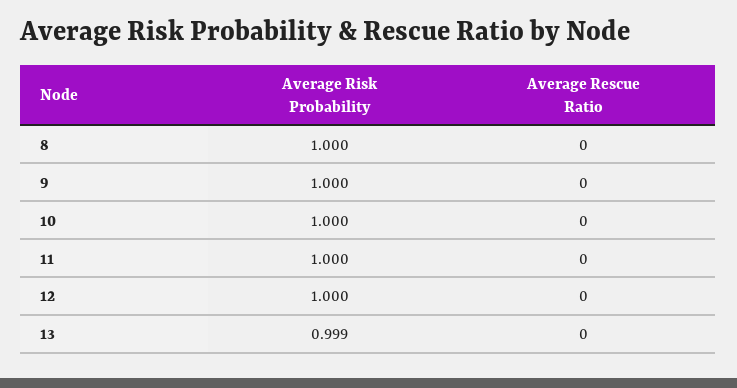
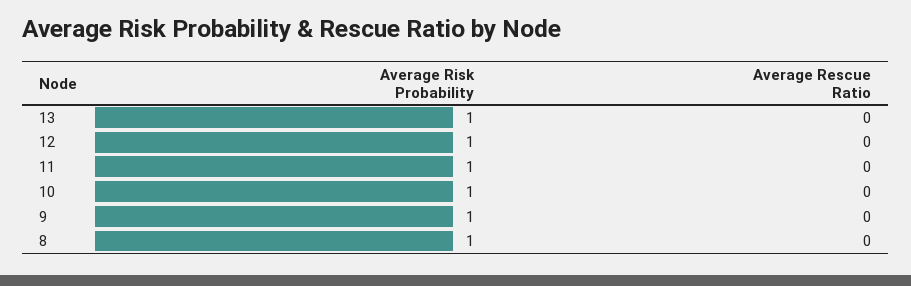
  {
    "Average Risk Probability": {
      "8": 1,
      "9": 1,
      "10": 1,
      "11": 1,
      "12": 1,
-     "13": 0.999
+     "13": 1
    },
    "Average Rescue Ratio": {
      "8": 0,
      "9": 0,
      "10": 0,
      "11": 0,
      "12": 0,
      "13": 0
    }
  }

